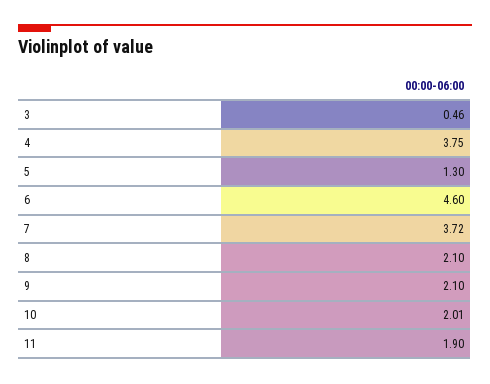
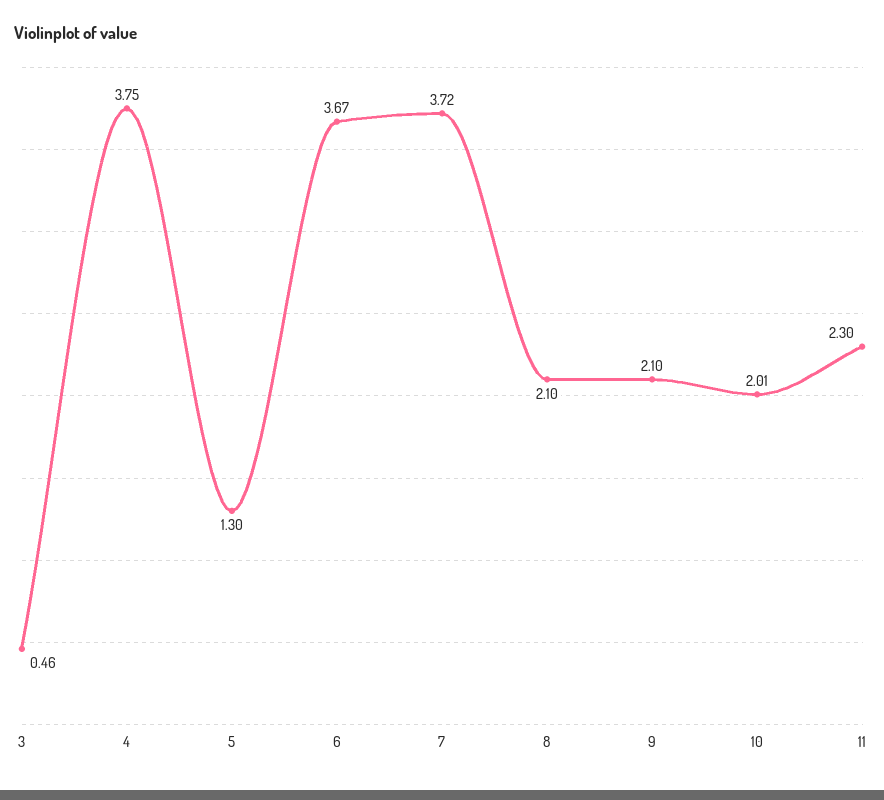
  {
    "3": 0.46,
    "4": 3.75,
    "5": 1.3,
-   "6": 4.6,
+   "6": 3.67,
    "7": 3.72,
    "8": 2.1,
    "9": 2.1,
    "10": 2.01,
-   "11": 1.9
+   "11": 2.3
  }

